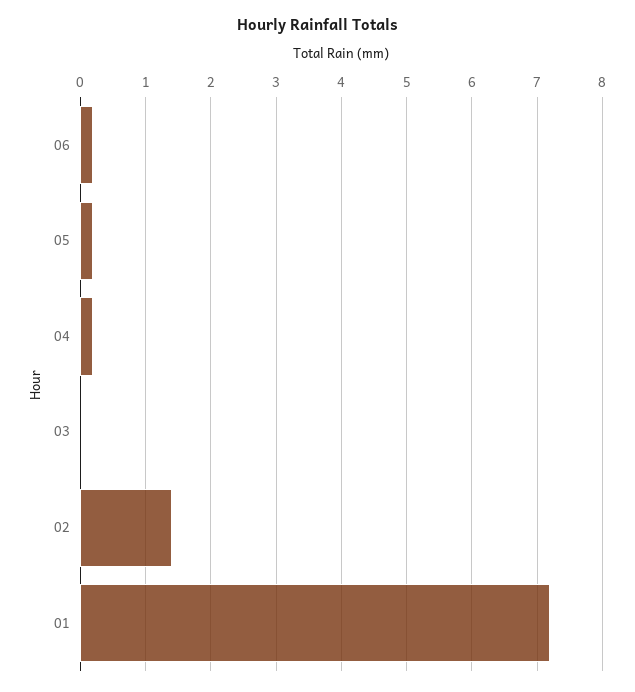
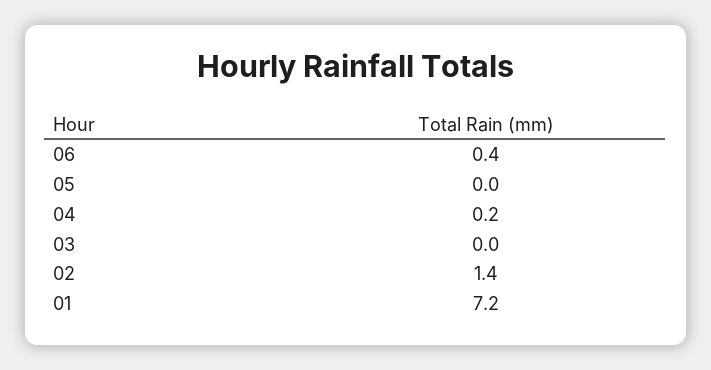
  {
-   "06": 0.2,
+   "06": 0.4,
-   "05": 0.2,
+   "05": 0,
    "04": 0.2,
    "03": 0,
    "02": 1.4,
    "01": 7.2
  }

